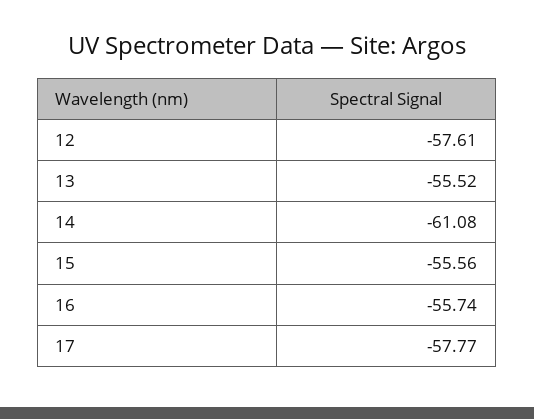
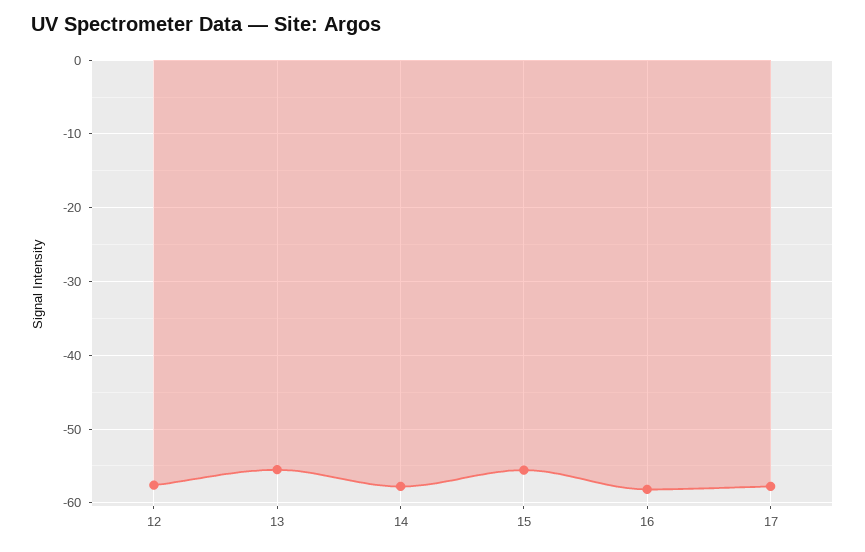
  {
    "12": -57.61,
    "13": -55.52,
-   "14": -61.08,
+   "14": -58,
    "15": -55.56,
-   "16": -55.74,
+   "16": -58,
    "17": -57.77
  }

